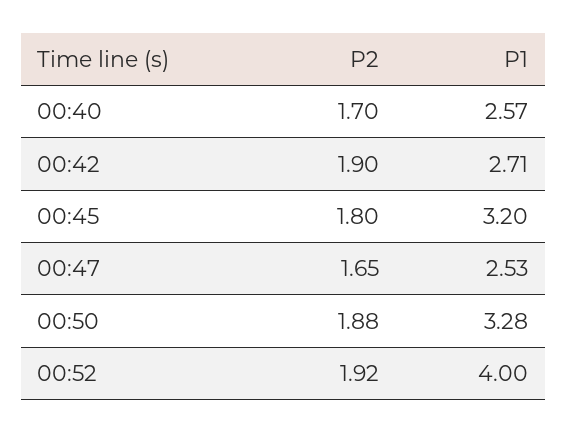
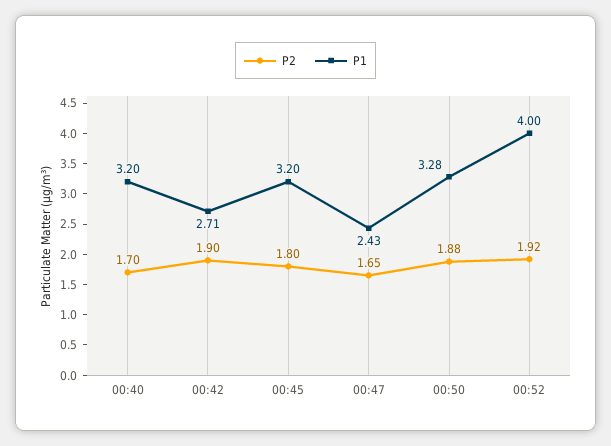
  {
    "P2": {
      "00:40": 1.7,
      "00:42": 1.9,
      "00:45": 1.8,
      "00:47": 1.65,
      "00:50": 1.88,
      "00:52": 1.92
    },
    "P1": {
-     "00:40": 2.57,
+     "00:40": 3.2,
      "00:42": 2.71,
      "00:45": 3.2,
-     "00:47": 2.53,
+     "00:47": 2.43,
      "00:50": 3.28,
      "00:52": 4
    }
  }

